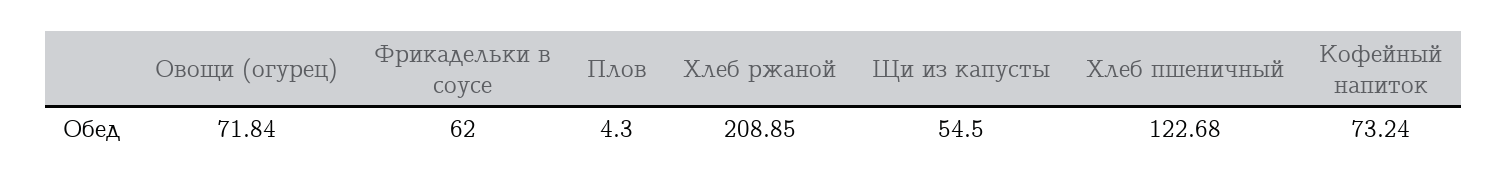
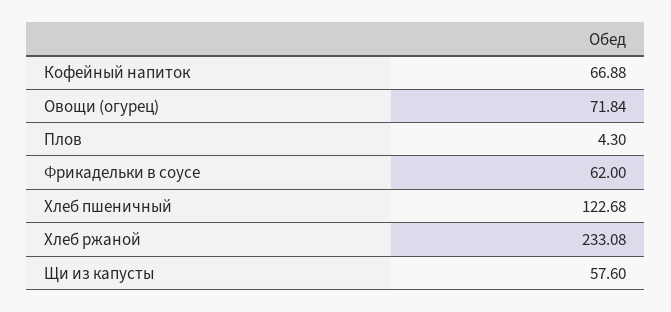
  {
    "Овощи (огурец)": 71.84,
    "Фрикадельки в соусе": 62,
    "Плов": 4.3,
-   "Хлеб ржаной": 208.85,
+   "Хлеб ржаной": 233.08,
-   "Щи из капусты": 54.5,
+   "Щи из капусты": 57.6,
    "Хлеб пшеничный": 122.68,
-   "Кофейный напиток": 73.24
+   "Кофейный напиток": 66.88
  }

